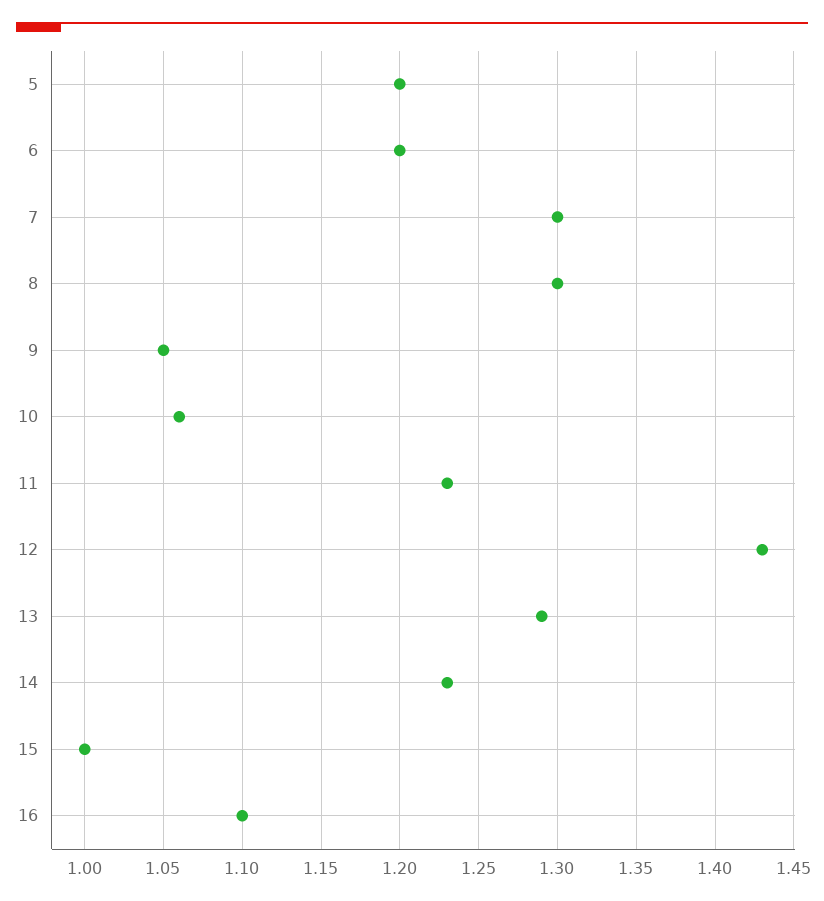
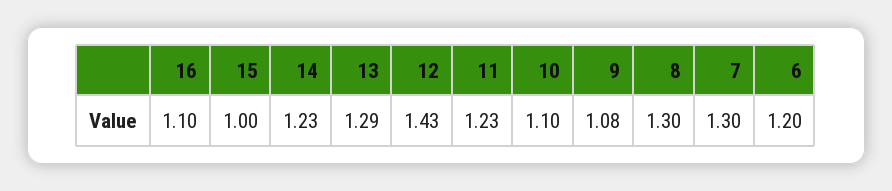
  {
-   "5": 1.2,
    "6": 1.2,
    "7": 1.3,
    "8": 1.3,
-   "9": 1.05,
+   "9": 1.08,
-   "10": 1.06,
+   "10": 1.1,
    "11": 1.23,
    "12": 1.43,
    "13": 1.29,
    "14": 1.23,
    "15": 1,
    "16": 1.1
  }

